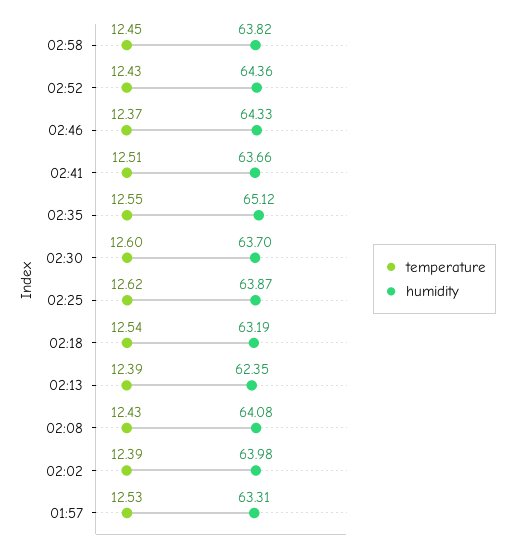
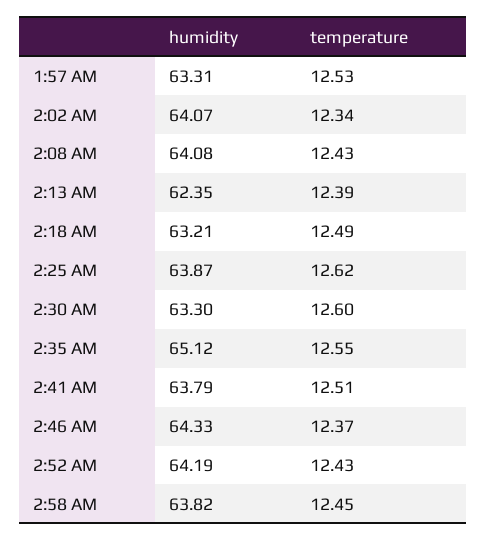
  {
    "temperature": {
      "02:58": 12.45,
      "02:52": 12.43,
      "02:46": 12.37,
      "02:41": 12.51,
      "02:35": 12.55,
      "02:30": 12.6,
      "02:25": 12.62,
-     "02:18": 12.54,
+     "02:18": 12.49,
      "02:13": 12.39,
      "02:08": 12.43,
-     "02:02": 12.39,
+     "02:02": 12.34,
      "01:57": 12.53
    },
    "humidity": {
      "02:58": 63.82,
-     "02:52": 64.36,
+     "02:52": 64.19,
      "02:46": 64.33,
-     "02:41": 63.66,
+     "02:41": 63.79,
      "02:35": 65.12,
-     "02:30": 63.7,
+     "02:30": 63.3,
      "02:25": 63.87,
-     "02:18": 63.19,
+     "02:18": 63.21,
      "02:13": 62.35,
      "02:08": 64.08,
-     "02:02": 63.98,
+     "02:02": 64.07,
      "01:57": 63.31
    }
  }

